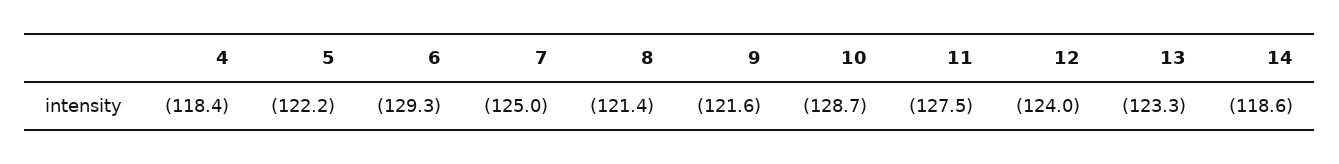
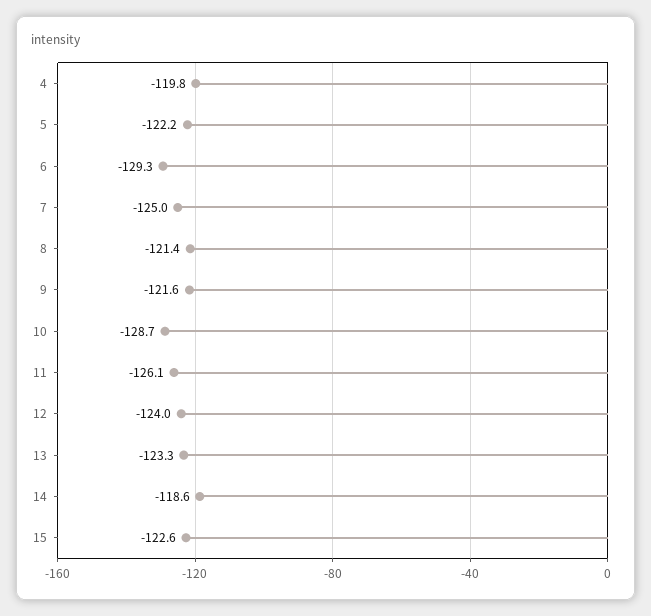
  {
-   "4": -118.4,
+   "4": -119.8,
    "5": -122.2,
    "6": -129.3,
    "7": -125,
    "8": -121.4,
    "9": -121.6,
    "10": -128.7,
-   "11": -127.5,
+   "11": -126.1,
    "12": -124,
    "13": -123.3,
-   "14": -118.6
+   "14": -118.6,
+   "15": -122.6
  }

